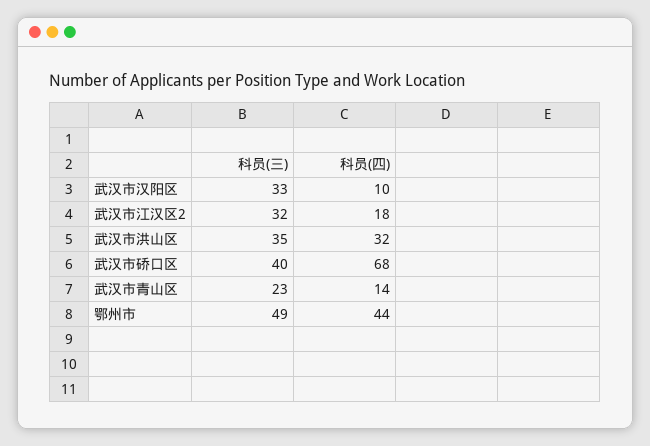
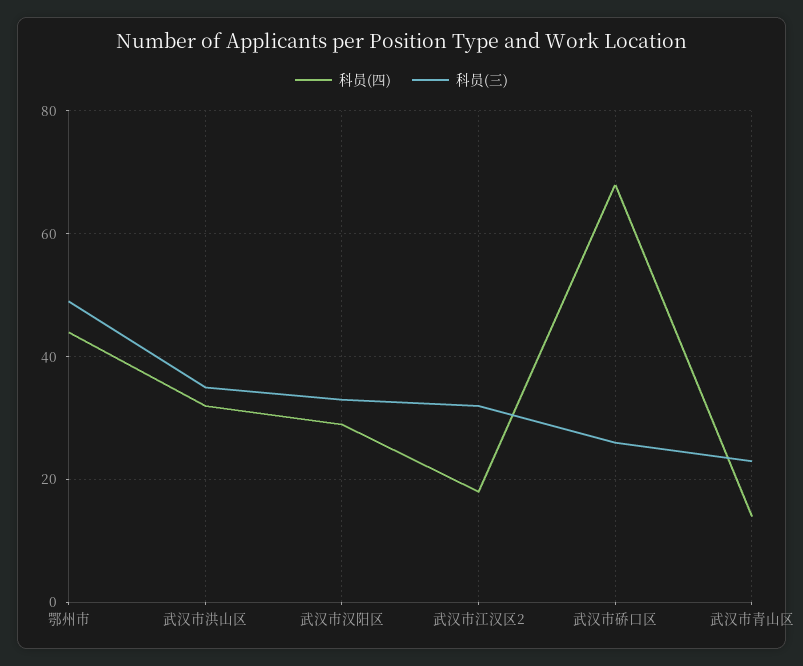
  {
    "科员(三)": {
      "武汉市汉阳区": 33,
      "武汉市江汉区2": 32,
      "武汉市洪山区": 35,
-     "武汉市硚口区": 40,
+     "武汉市硚口区": 25,
      "武汉市青山区": 23,
      "鄂州市": 49
    },
    "科员(四)": {
-     "武汉市汉阳区": 10,
+     "武汉市汉阳区": 30,
      "武汉市江汉区2": 18,
      "武汉市洪山区": 32,
      "武汉市硚口区": 68,
      "武汉市青山区": 14,
      "鄂州市": 44
    }
  }

